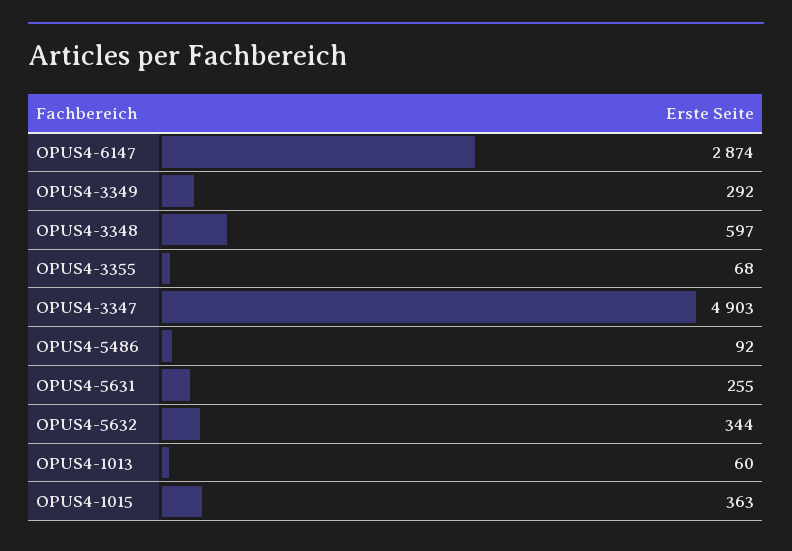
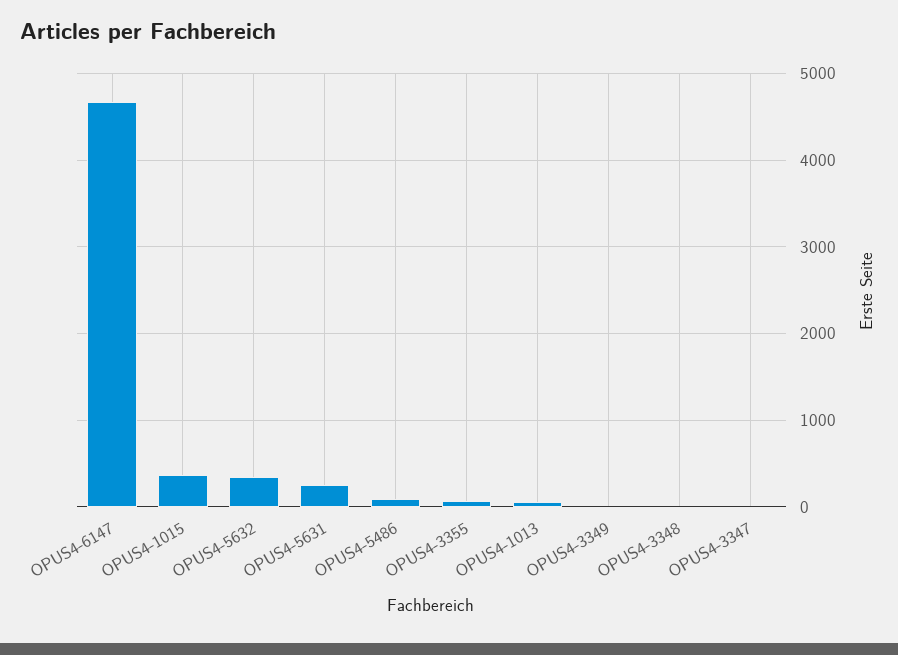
  {
-   "OPUS4-6147": 2874,
+   "OPUS4-6147": 4700,
-   "OPUS4-3349": 292,
+   "OPUS4-3349": 0,
-   "OPUS4-3348": 597,
+   "OPUS4-3348": 0,
    "OPUS4-3355": 68,
-   "OPUS4-3347": 4903,
+   "OPUS4-3347": 0,
    "OPUS4-5486": 92,
    "OPUS4-5631": 255,
    "OPUS4-5632": 344,
    "OPUS4-1013": 60,
    "OPUS4-1015": 363
  }

